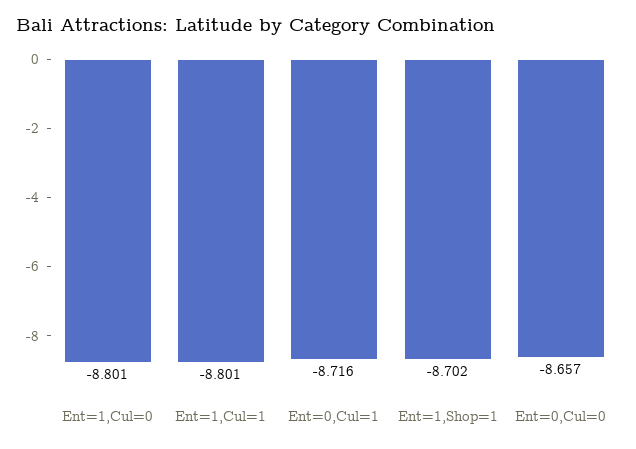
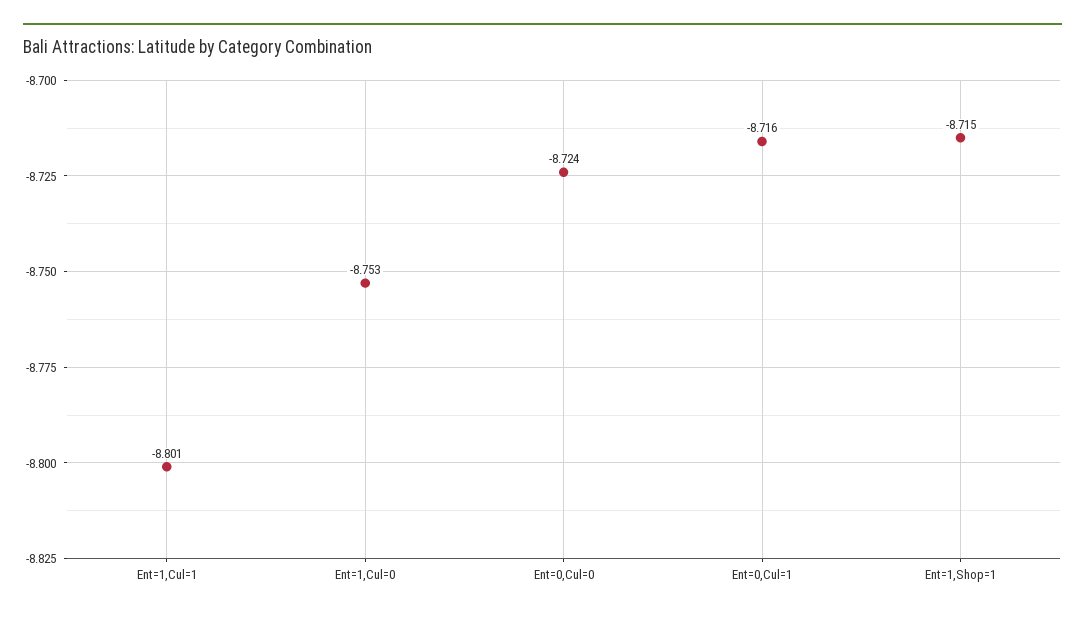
  {
-   "Ent=1,Cul=0": -8.801,
+   "Ent=1,Cul=0": -8.753,
    "Ent=1,Cul=1": -8.801,
    "Ent=0,Cul=1": -8.716,
-   "Ent=1,Shop=1": -8.702,
+   "Ent=1,Shop=1": -8.715,
-   "Ent=0,Cul=0": -8.657
+   "Ent=0,Cul=0": -8.724
  }

